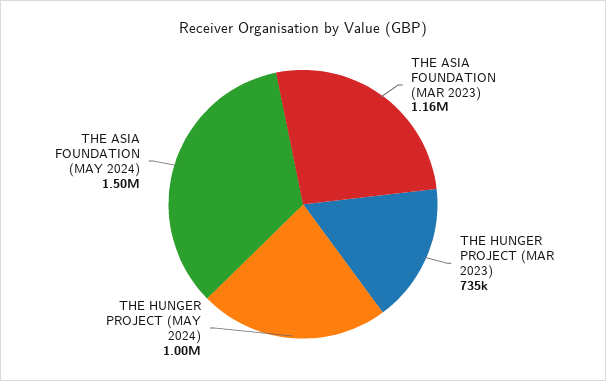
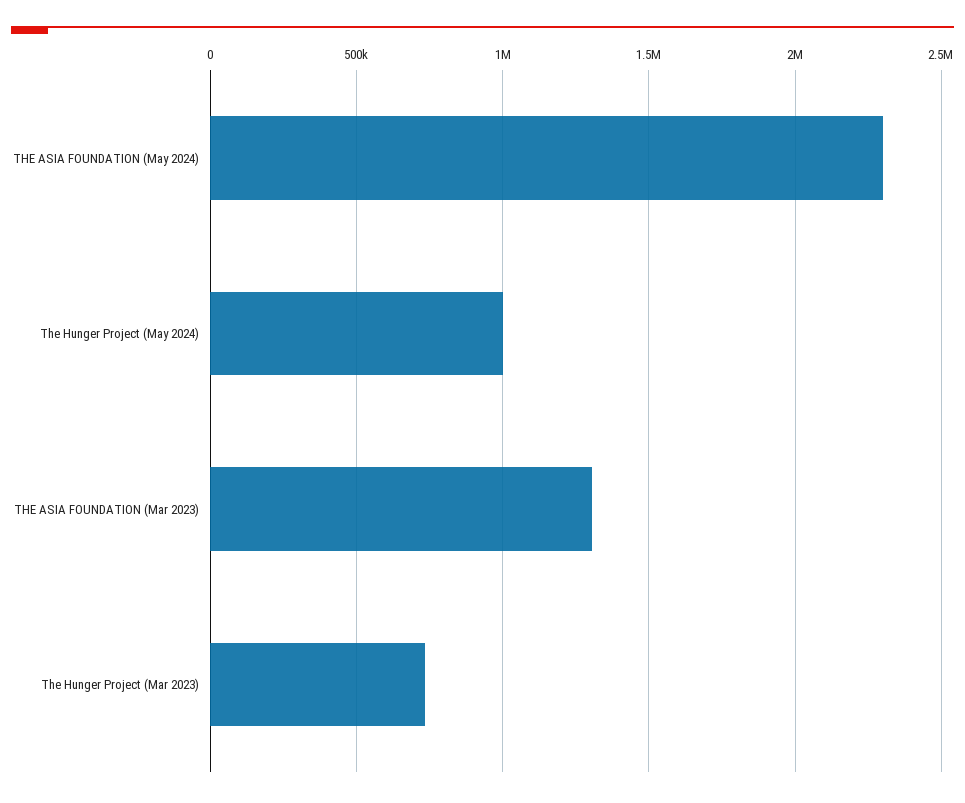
  {
-   "THE ASIA FOUNDATION (MAR 2023)": 1160000,
+   "THE ASIA FOUNDATION (MAR 2023)": 1300000,
    "THE HUNGER PROJECT (MAR 2023)": 735000,
    "THE HUNGER PROJECT (MAY 2024)": 1000000,
-   "THE ASIA FOUNDATION (MAY 2024)": 1500000
+   "THE ASIA FOUNDATION (MAY 2024)": 2300000
  }

